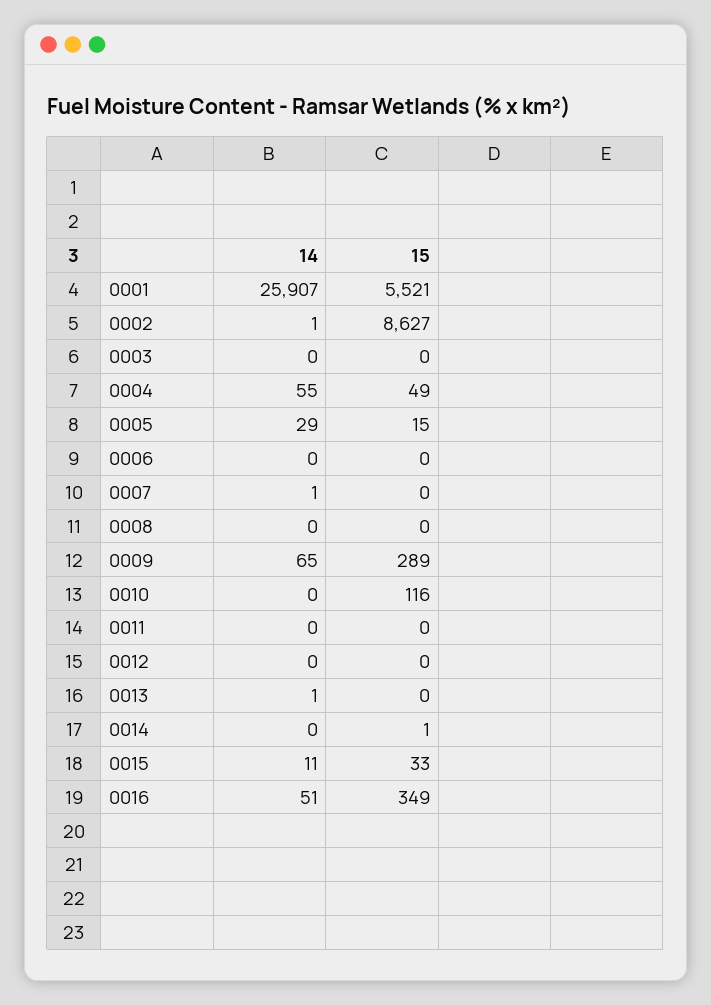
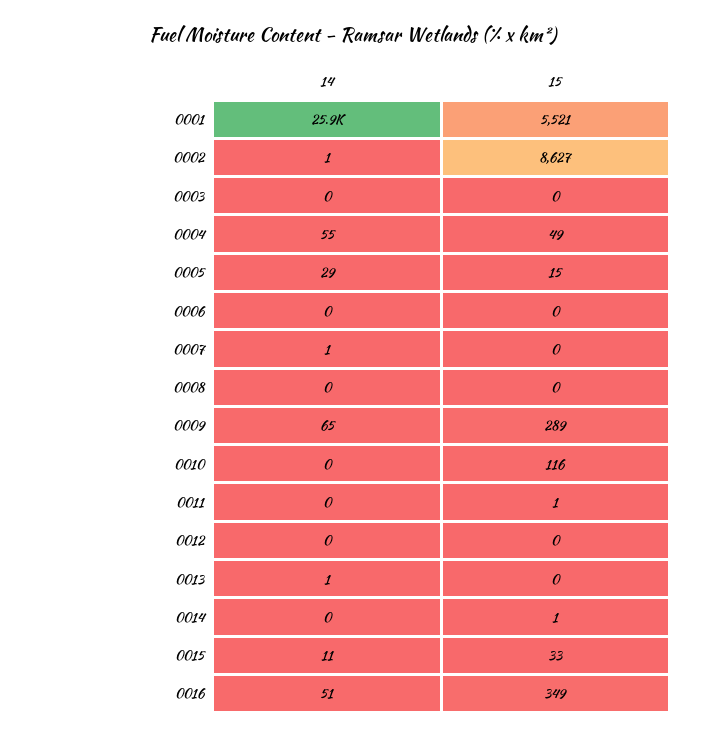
  {
    "14": {
      "0001": 25907,
      "0002": 1,
      "0003": 0,
      "0004": 55,
      "0005": 29,
      "0006": 0,
      "0007": 1,
      "0008": 0,
      "0009": 65,
      "0010": 0,
      "0011": 0,
      "0012": 0,
      "0013": 1,
      "0014": 0,
      "0015": 11,
      "0016": 51
    },
    "15": {
      "0001": 5521,
      "0002": 8627,
      "0003": 0,
      "0004": 49,
      "0005": 15,
      "0006": 0,
      "0007": 0,
      "0008": 0,
      "0009": 289,
      "0010": 116,
-     "0011": 0,
+     "0011": 1,
      "0012": 0,
      "0013": 0,
      "0014": 1,
      "0015": 33,
      "0016": 349
    }
  }

